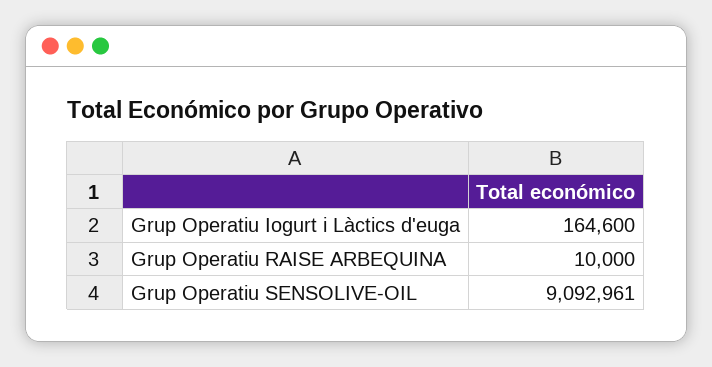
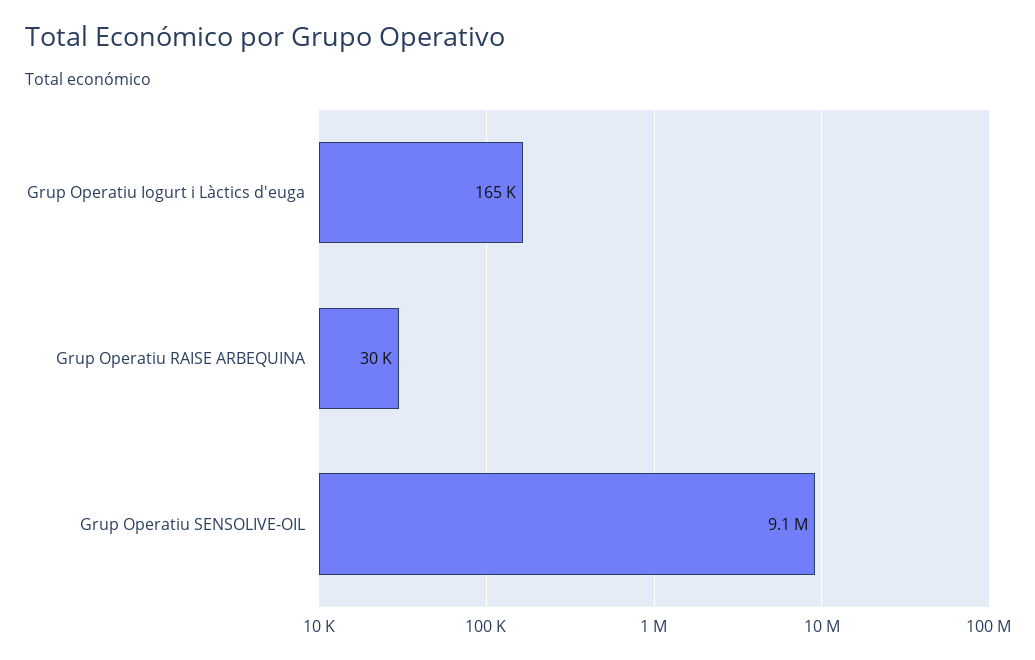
  {
    "Grup Operatiu Iogurt i Làctics d'euga": 164600,
-   "Grup Operatiu RAISE ARBEQUINA": 10000,
+   "Grup Operatiu RAISE ARBEQUINA": 30000,
    "Grup Operatiu SENSOLIVE-OIL": 9092961
  }

